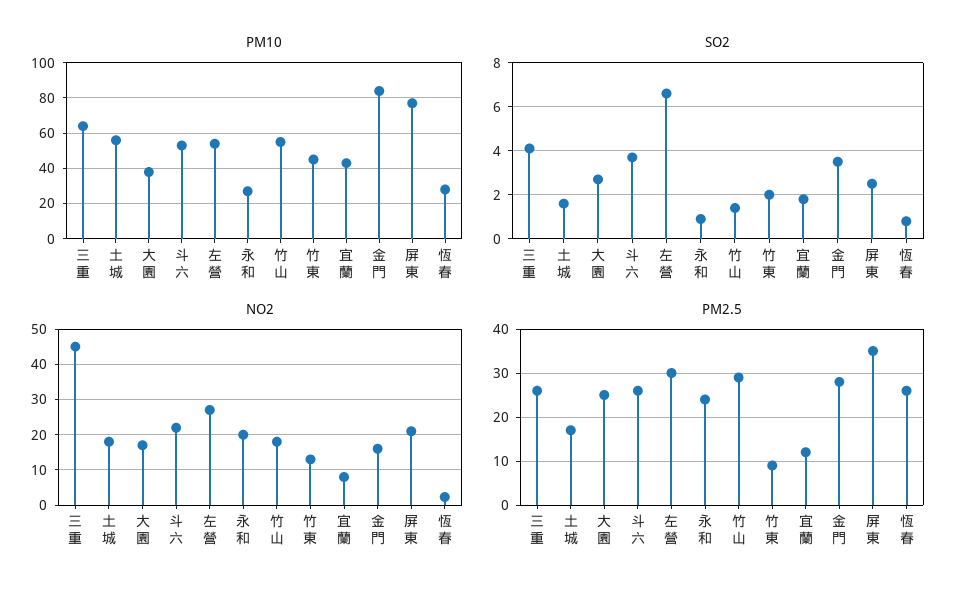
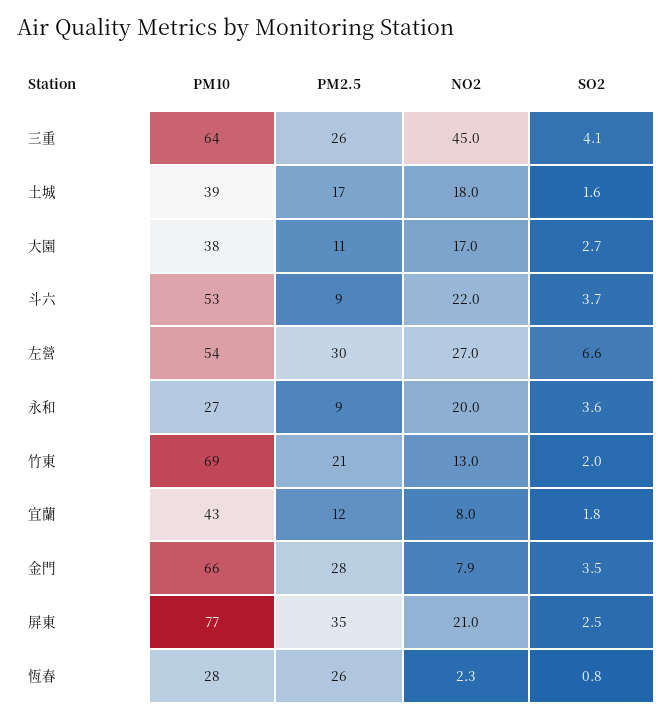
  {
    "PM10": {
      "三重": 64,
-     "土城": 55,
+     "土城": 39,
      "大園": 38,
      "斗六": 53,
      "左營": 54,
      "永和": 27,
-     "竹山": 55,
-     "竹東": 45,
+     "竹東": 69,
      "宜蘭": 43,
-     "金門": 85,
+     "金門": 66,
      "屏東": 77,
      "恆春": 28
    },
    "SO2": {
      "三重": 4.1,
      "土城": 1.6,
      "大園": 2.7,
      "斗六": 3.7,
      "左營": 6.6,
-     "永和": 1,
+     "永和": 3.6,
-     "竹山": 1.5,
      "竹東": 2,
      "宜蘭": 1.8,
      "金門": 3.5,
      "屏東": 2.5,
      "恆春": 0.8
    },
    "NO2": {
      "三重": 45,
      "土城": 18,
      "大園": 17,
      "斗六": 22,
      "左營": 27,
      "永和": 20,
-     "竹山": 18,
      "竹東": 13,
      "宜蘭": 8,
-     "金門": 16,
+     "金門": 7.9,
      "屏東": 21,
      "恆春": 2.3
    },
    "PM2.5": {
      "三重": 26,
      "土城": 17,
-     "大園": 25,
+     "大園": 11,
-     "斗六": 25,
+     "斗六": 9,
      "左營": 30,
-     "永和": 25,
+     "永和": 9,
-     "竹山": 30,
-     "竹東": 10,
+     "竹東": 21,
      "宜蘭": 12,
      "金門": 28,
      "屏東": 35,
      "恆春": 26
    }
  }

